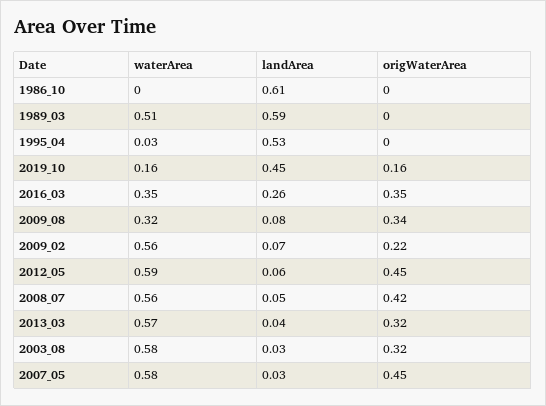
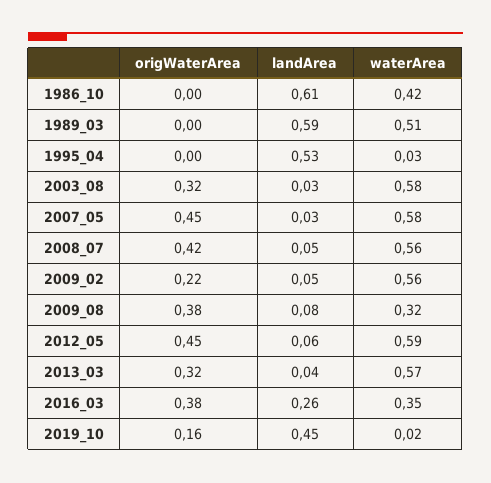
  {
    "waterArea": {
-     "1986_10": 0,
+     "1986_10": 0.42,
      "1989_03": 0.51,
      "1995_04": 0.03,
-     "2019_10": 0.16,
+     "2019_10": 0.02,
      "2016_03": 0.35,
      "2009_08": 0.32,
      "2009_02": 0.56,
      "2012_05": 0.59,
      "2008_07": 0.56,
      "2013_03": 0.57,
      "2003_08": 0.58,
      "2007_05": 0.58
    },
    "landArea": {
      "1986_10": 0.61,
      "1989_03": 0.59,
      "1995_04": 0.53,
      "2019_10": 0.45,
      "2016_03": 0.26,
      "2009_08": 0.08,
-     "2009_02": 0.07,
+     "2009_02": 0.05,
      "2012_05": 0.06,
      "2008_07": 0.05,
      "2013_03": 0.04,
      "2003_08": 0.03,
      "2007_05": 0.03
    },
    "origWaterArea": {
      "1986_10": 0,
      "1989_03": 0,
      "1995_04": 0,
      "2019_10": 0.16,
-     "2016_03": 0.35,
+     "2016_03": 0.38,
-     "2009_08": 0.34,
+     "2009_08": 0.38,
      "2009_02": 0.22,
      "2012_05": 0.45,
      "2008_07": 0.42,
      "2013_03": 0.32,
      "2003_08": 0.32,
      "2007_05": 0.45
    }
  }

